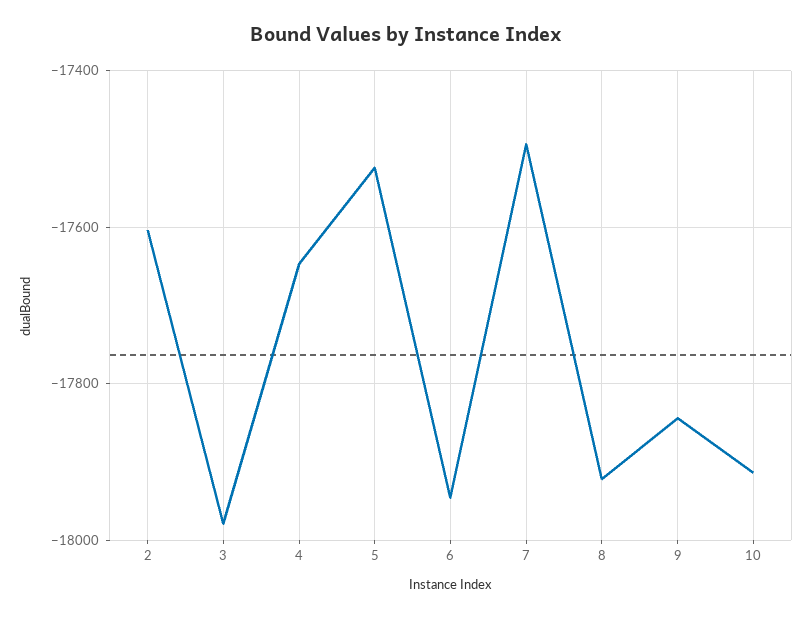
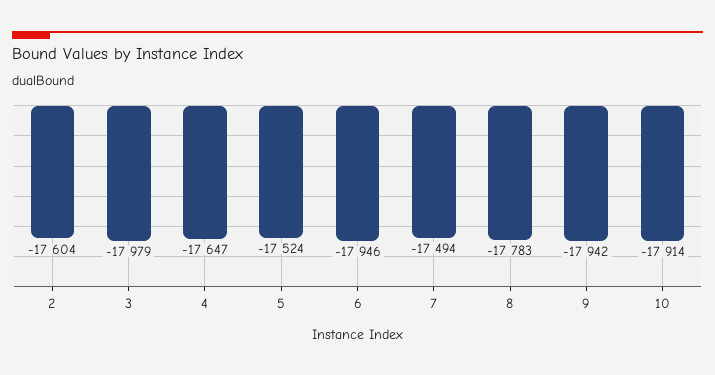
  {
    "2": -17604,
    "3": -17979,
    "4": -17647,
    "5": -17524,
    "6": -17946,
    "7": -17494,
-   "8": -17920,
+   "8": -17783,
-   "9": -17840,
+   "9": -17942,
    "10": -17914
  }

